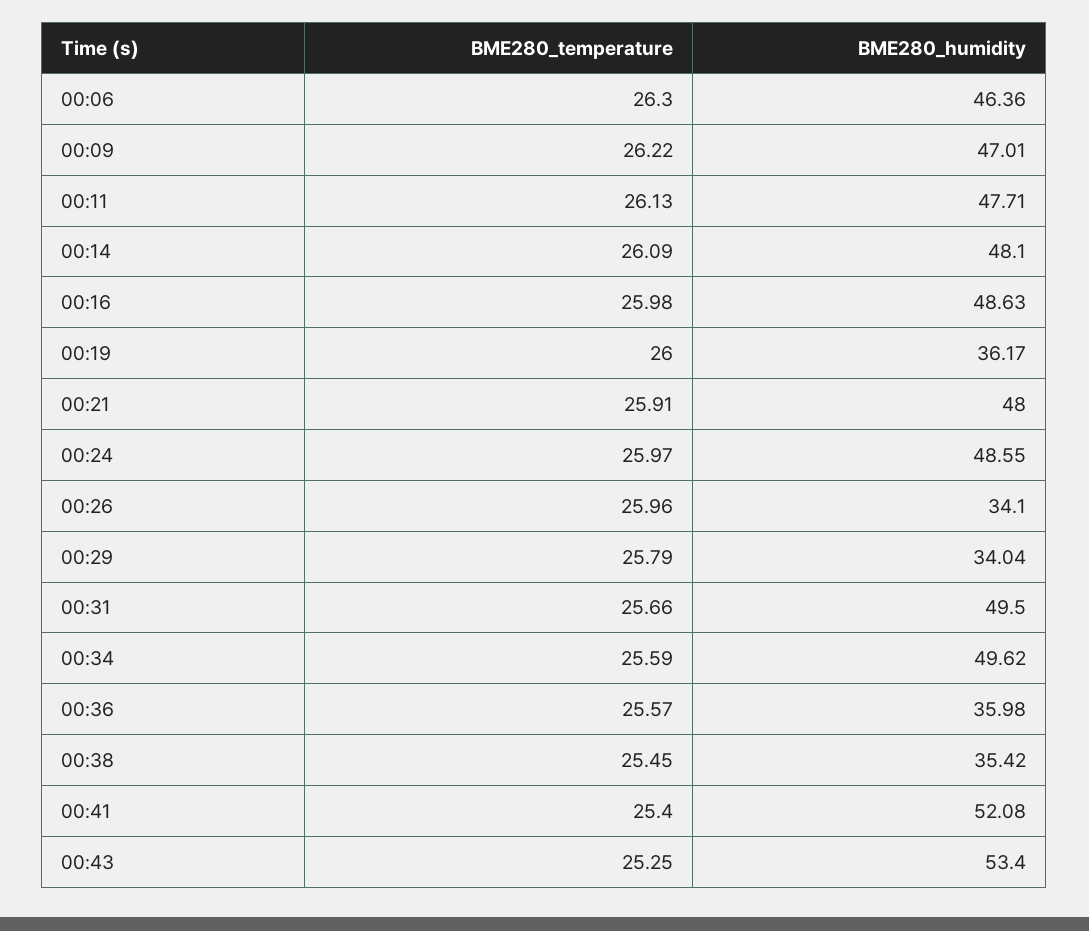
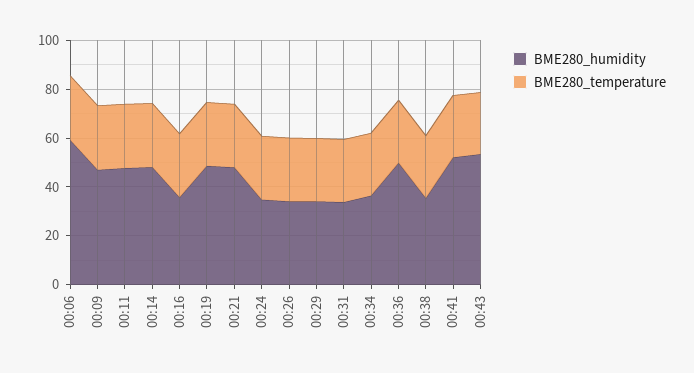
  {
    "BME280_temperature": {
      "00:06": 26.3,
      "00:09": 26.22,
      "00:11": 26.13,
      "00:14": 26.09,
      "00:16": 25.98,
      "00:19": 26,
      "00:21": 25.91,
      "00:24": 25.97,
      "00:26": 25.96,
      "00:29": 25.79,
      "00:31": 25.66,
      "00:34": 25.59,
      "00:36": 25.57,
      "00:38": 25.45,
      "00:41": 25.4,
      "00:43": 25.25
    },
    "BME280_humidity": {
-     "00:06": 46.36,
+     "00:06": 60,
      "00:09": 47.01,
      "00:11": 47.71,
      "00:14": 48.1,
-     "00:16": 48.63,
+     "00:16": 35,
-     "00:19": 36.17,
+     "00:19": 50,
      "00:21": 48,
-     "00:24": 48.55,
+     "00:24": 35,
      "00:26": 34.1,
      "00:29": 34.04,
-     "00:31": 49.5,
+     "00:31": 35,
-     "00:34": 49.62,
+     "00:34": 35,
-     "00:36": 35.98,
+     "00:36": 50,
      "00:38": 35.42,
      "00:41": 52.08,
      "00:43": 53.4
    }
  }

